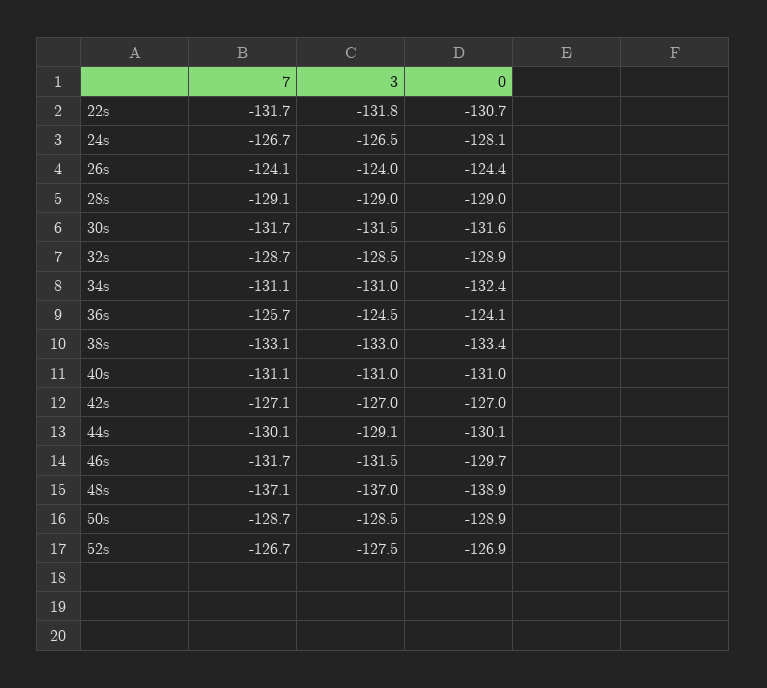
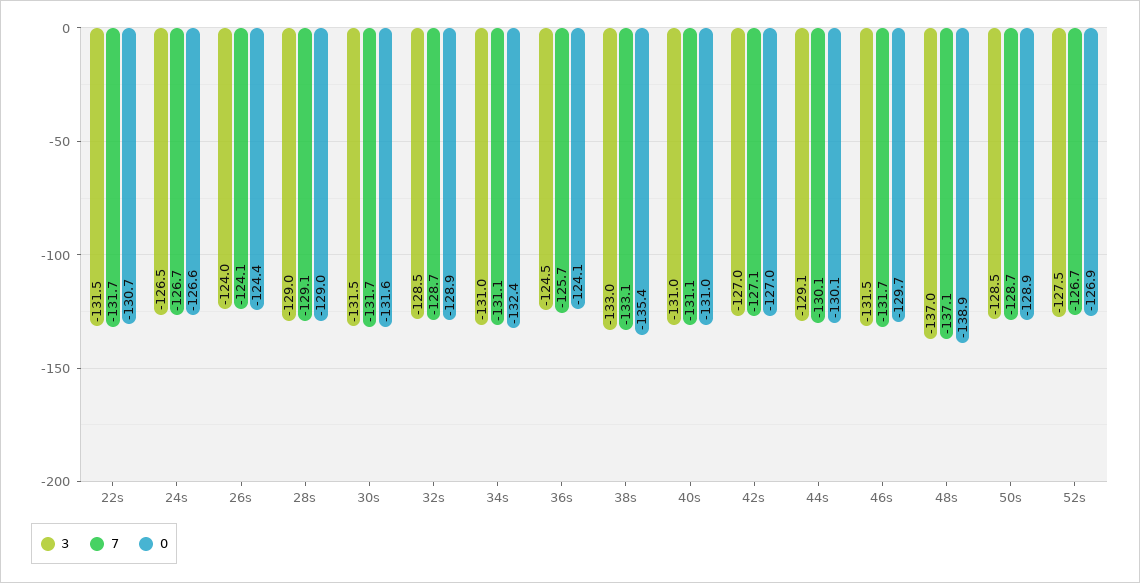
  {
    "7": {
      "22s": -131.7,
      "24s": -126.7,
      "26s": -124.1,
      "28s": -129.1,
      "30s": -131.7,
      "32s": -128.7,
      "34s": -131.1,
      "36s": -125.7,
      "38s": -133.1,
      "40s": -131.1,
      "42s": -127.1,
      "44s": -130.1,
      "46s": -131.7,
      "48s": -137.1,
      "50s": -128.7,
      "52s": -126.7
    },
    "3": {
-     "22s": -131.8,
+     "22s": -131.5,
      "24s": -126.5,
      "26s": -124,
      "28s": -129,
      "30s": -131.5,
      "32s": -128.5,
      "34s": -131,
      "36s": -124.5,
      "38s": -133,
      "40s": -131,
      "42s": -127,
      "44s": -129.1,
      "46s": -131.5,
      "48s": -137,
      "50s": -128.5,
      "52s": -127.5
    },
    "0": {
      "22s": -130.7,
-     "24s": -128.1,
+     "24s": -126.6,
      "26s": -124.4,
      "28s": -129,
      "30s": -131.6,
      "32s": -128.9,
      "34s": -132.4,
      "36s": -124.1,
-     "38s": -133.4,
+     "38s": -135.4,
      "40s": -131,
      "42s": -127,
      "44s": -130.1,
      "46s": -129.7,
      "48s": -138.9,
      "50s": -128.9,
      "52s": -126.9
    }
  }

